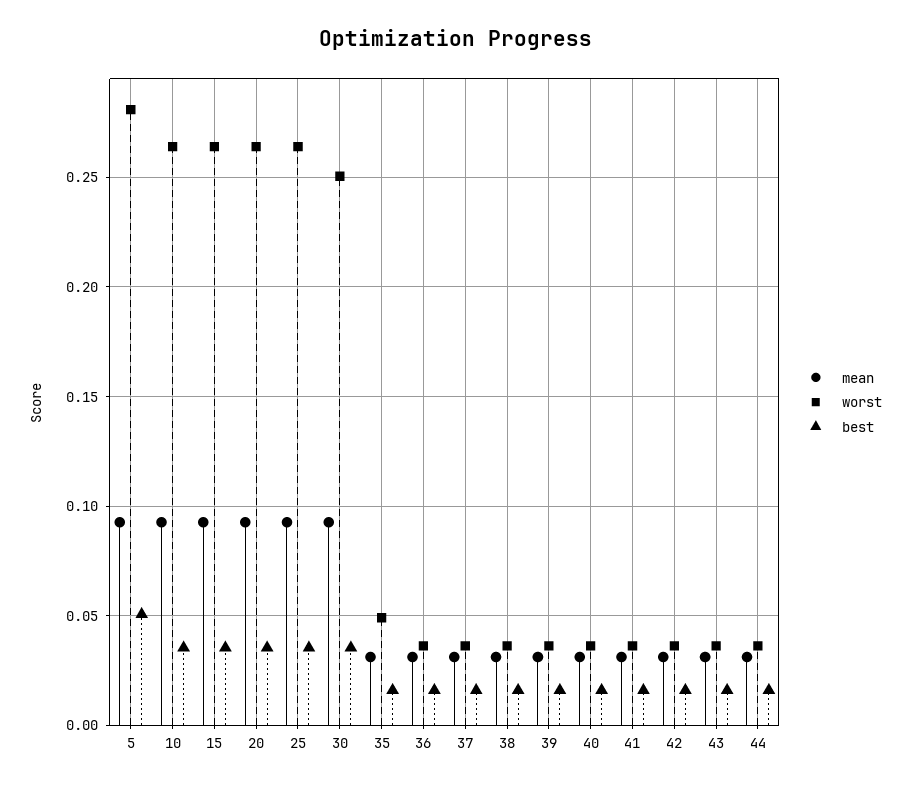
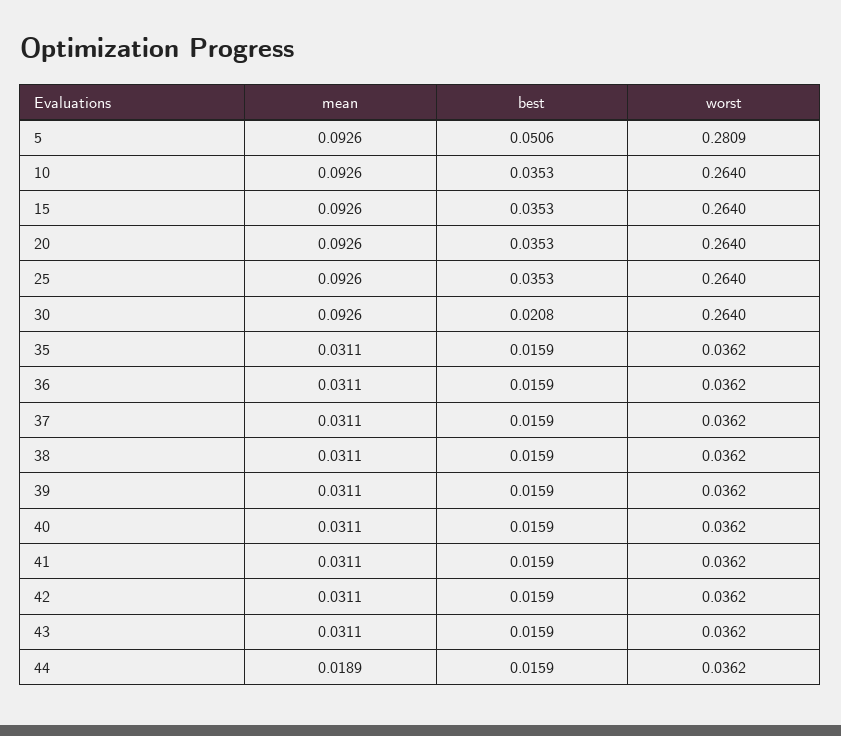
  {
    "mean": {
      "5": 0.0926,
      "10": 0.0926,
      "15": 0.0926,
      "20": 0.0926,
      "25": 0.0926,
      "30": 0.0926,
      "35": 0.0311,
      "36": 0.0311,
      "37": 0.0311,
      "38": 0.0311,
      "39": 0.0311,
      "40": 0.0311,
      "41": 0.0311,
      "42": 0.0311,
      "43": 0.0311,
-     "44": 0.03
+     "44": 0.0189
    },
    "worst": {
      "5": 0.2809,
      "10": 0.264,
      "15": 0.264,
      "20": 0.264,
      "25": 0.264,
-     "30": 0.25,
+     "30": 0.264,
-     "35": 0.05,
+     "35": 0.0362,
      "36": 0.0362,
      "37": 0.0362,
      "38": 0.0362,
      "39": 0.0362,
      "40": 0.0362,
      "41": 0.0362,
      "42": 0.0362,
      "43": 0.0362,
      "44": 0.0362
    },
    "best": {
      "5": 0.0506,
      "10": 0.0353,
      "15": 0.0353,
      "20": 0.0353,
      "25": 0.0353,
-     "30": 0.035,
+     "30": 0.0208,
      "35": 0.0159,
      "36": 0.0159,
      "37": 0.0159,
      "38": 0.0159,
      "39": 0.0159,
      "40": 0.0159,
      "41": 0.0159,
      "42": 0.0159,
      "43": 0.0159,
      "44": 0.0159
    }
  }

